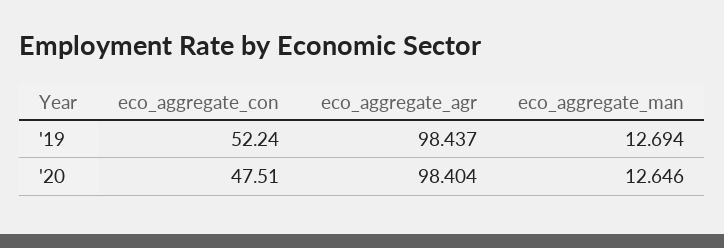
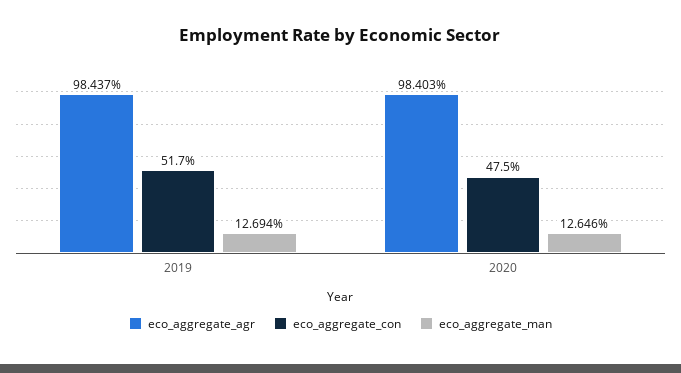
  {
    "eco_aggregate_con": {
-     "'19": 52.24,
+     "'19": 51.7,
      "'20": 47.51
    },
    "eco_aggregate_agr": {
      "'19": 98.437,
-     "'20": 98.404
+     "'20": 98.403
    },
    "eco_aggregate_man": {
      "'19": 12.694,
      "'20": 12.646
    }
  }

